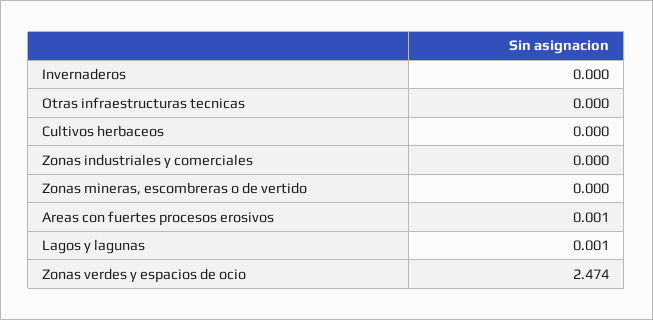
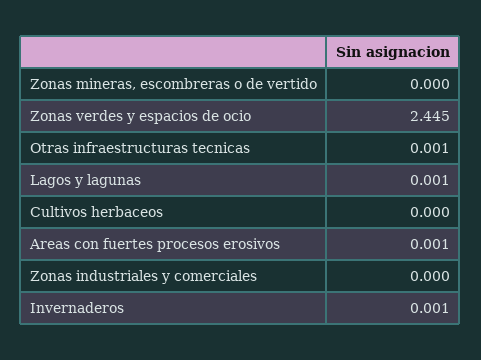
  {
-   "Invernaderos": 0,
+   "Invernaderos": 0.001,
-   "Otras infraestructuras tecnicas": 0,
+   "Otras infraestructuras tecnicas": 0.001,
    "Cultivos herbaceos": 0,
    "Zonas industriales y comerciales": 0,
    "Zonas mineras, escombreras o de vertido": 0,
    "Areas con fuertes procesos erosivos": 0.001,
    "Lagos y lagunas": 0.001,
-   "Zonas verdes y espacios de ocio": 2.474
+   "Zonas verdes y espacios de ocio": 2.445
  }

